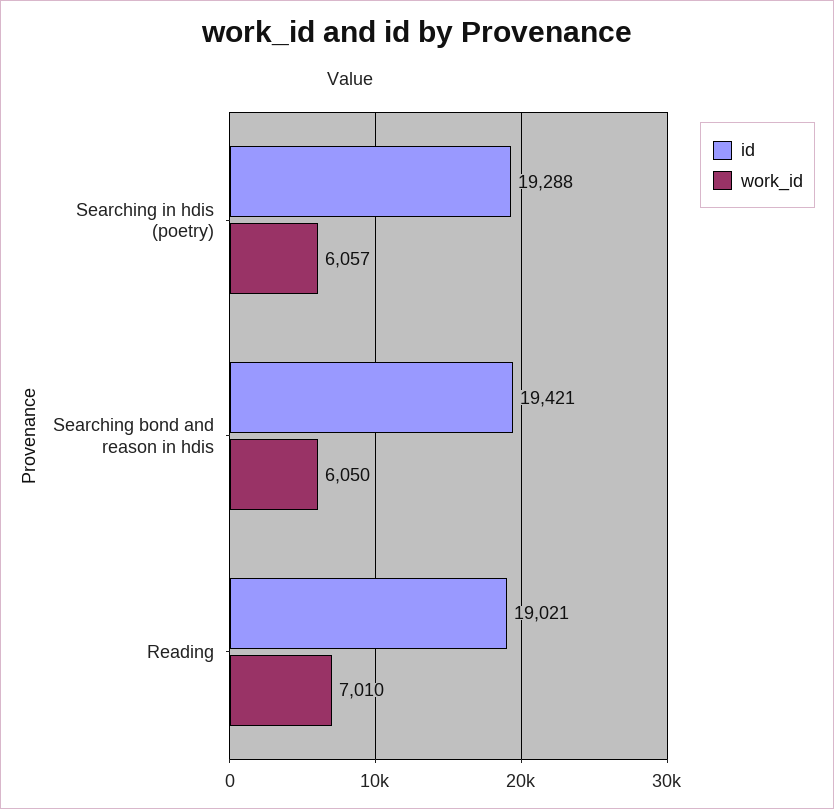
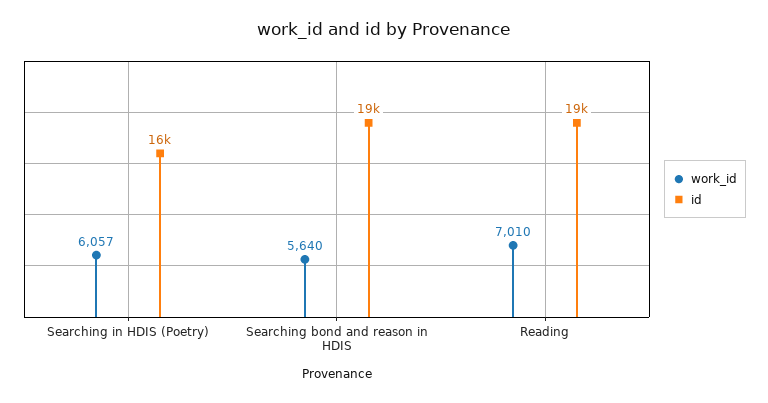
  {
    "id": {
-     "Searching in hdis (poetry)": 19288,
+     "Searching in hdis (poetry)": 16000,
      "Searching bond and reason in hdis": 19421,
      "Reading": 19021
    },
    "work_id": {
      "Searching in hdis (poetry)": 6057,
-     "Searching bond and reason in hdis": 6050,
+     "Searching bond and reason in hdis": 5640,
      "Reading": 7010
    }
  }

